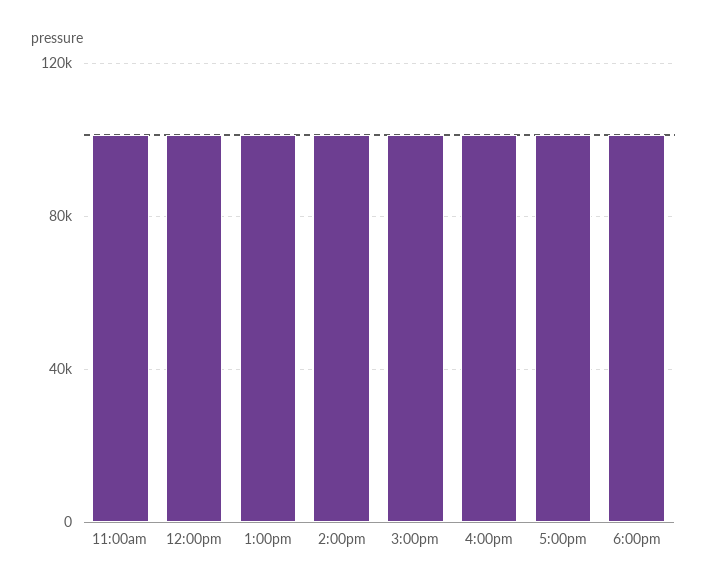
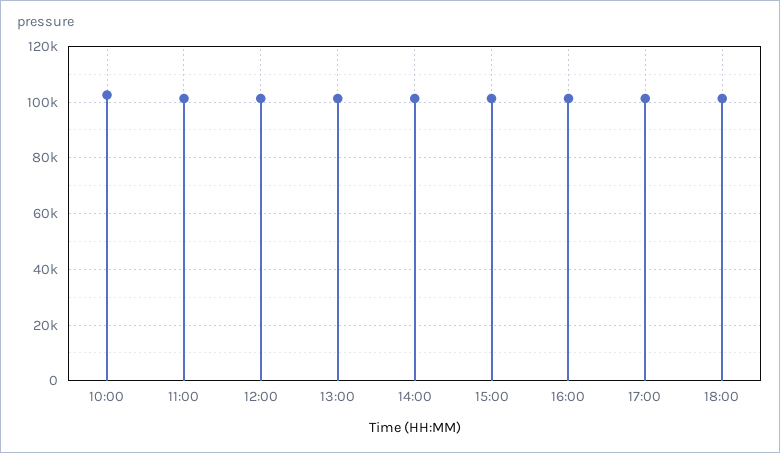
  {
    "11:00am": 102500,
    "12:00pm": 102500,
    "1:00pm": 102500,
    "2:00pm": 102500,
    "3:00pm": 102500,
    "4:00pm": 102500,
    "5:00pm": 102500,
-   "6:00pm": 102500
+   "6:00pm": 102500,
+   "10:00": 102500
  }

